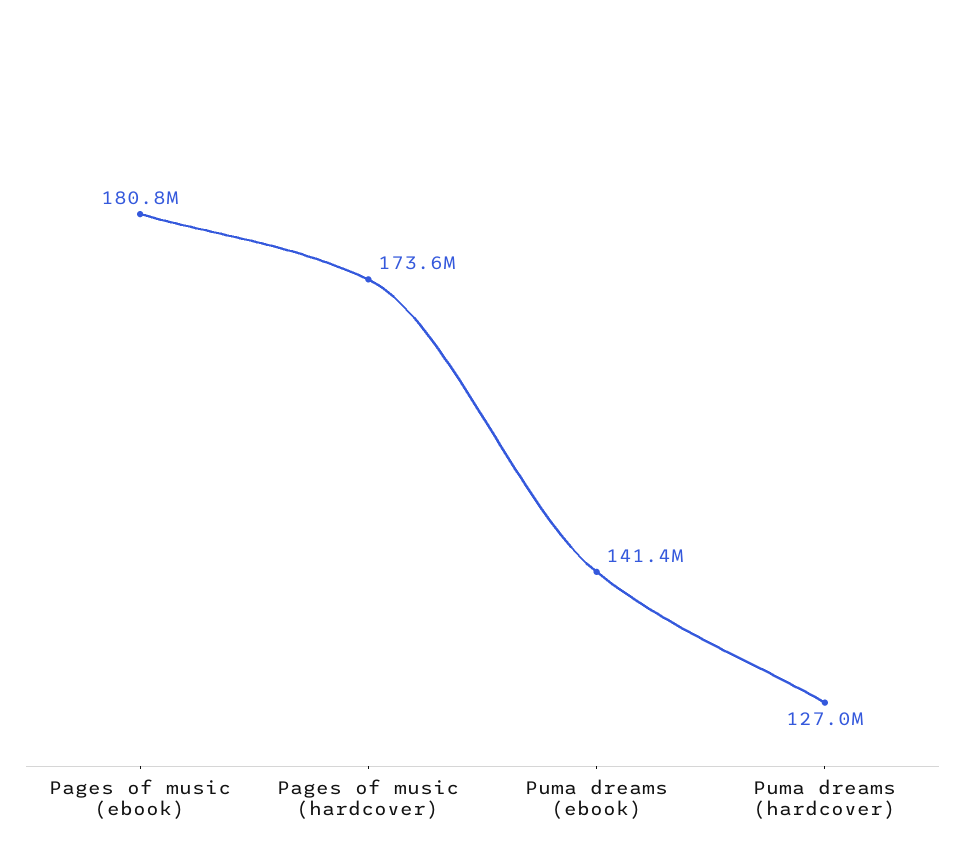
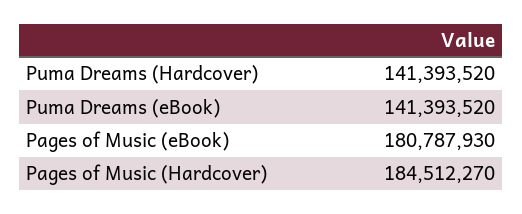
  {
    "Pages of music (ebook)": 180787930,
-   "Pages of music (hardcover)": 173600000,
+   "Pages of music (hardcover)": 184512270,
    "Puma dreams (ebook)": 141393520,
-   "Puma dreams (hardcover)": 127000000
+   "Puma dreams (hardcover)": 141393520
  }

